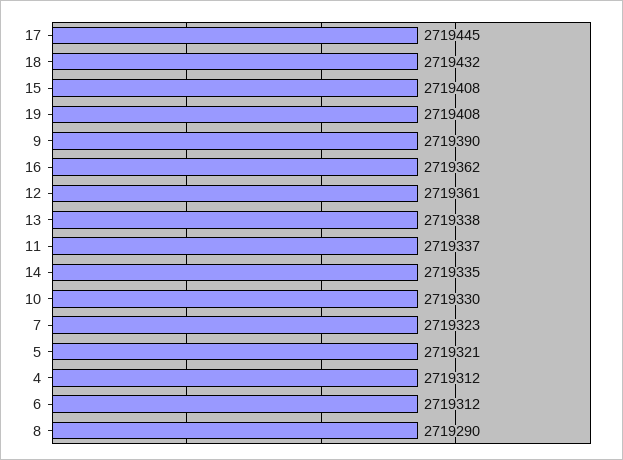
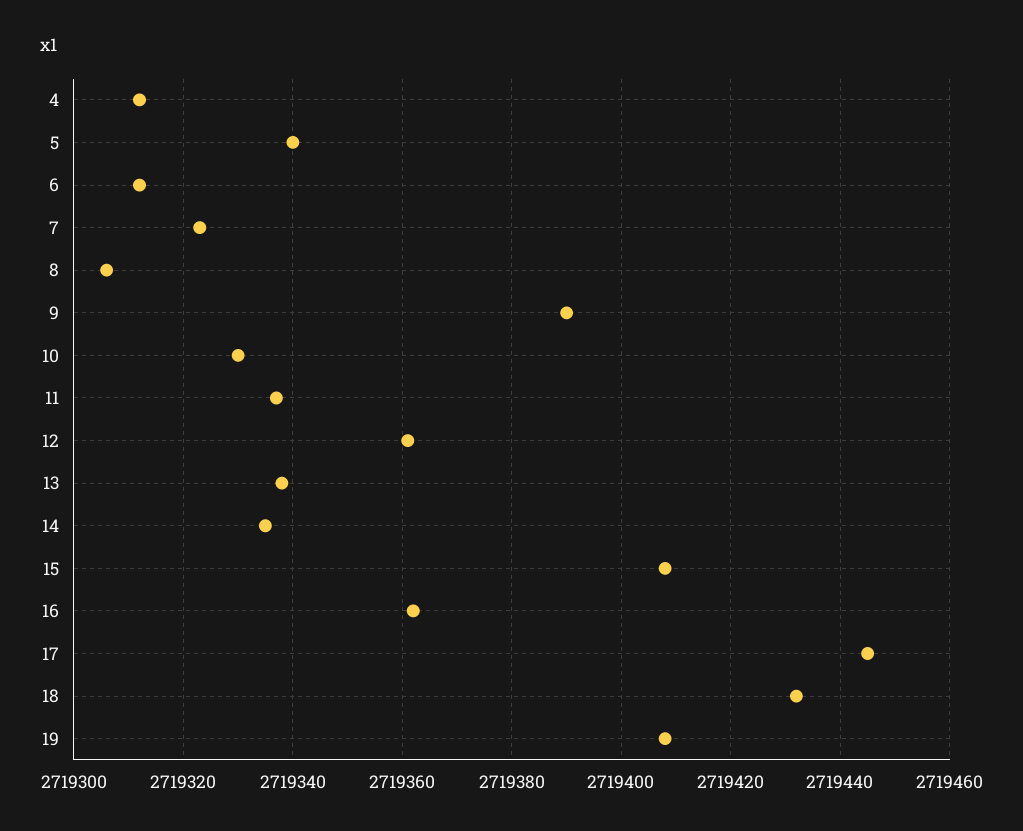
  {
    "17": 2719445,
    "18": 2719432,
    "15": 2719408,
    "19": 2719408,
    "9": 2719390,
    "16": 2719362,
    "12": 2719361,
    "13": 2719338,
    "11": 2719337,
    "14": 2719335,
    "10": 2719330,
    "7": 2719323,
-   "5": 2719321,
+   "5": 2719340,
    "4": 2719312,
    "6": 2719312,
-   "8": 2719290
+   "8": 2719305
  }

